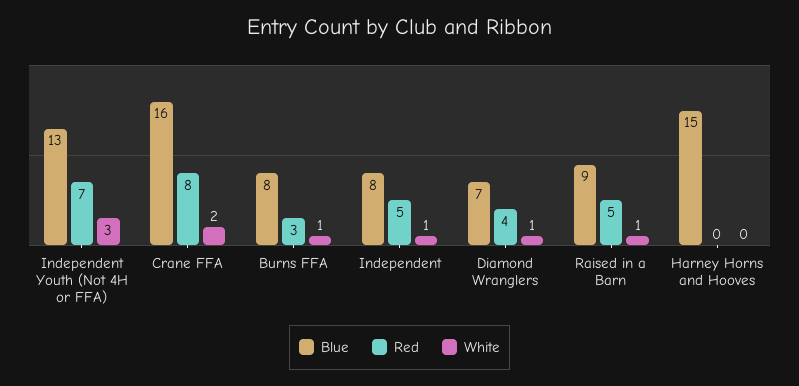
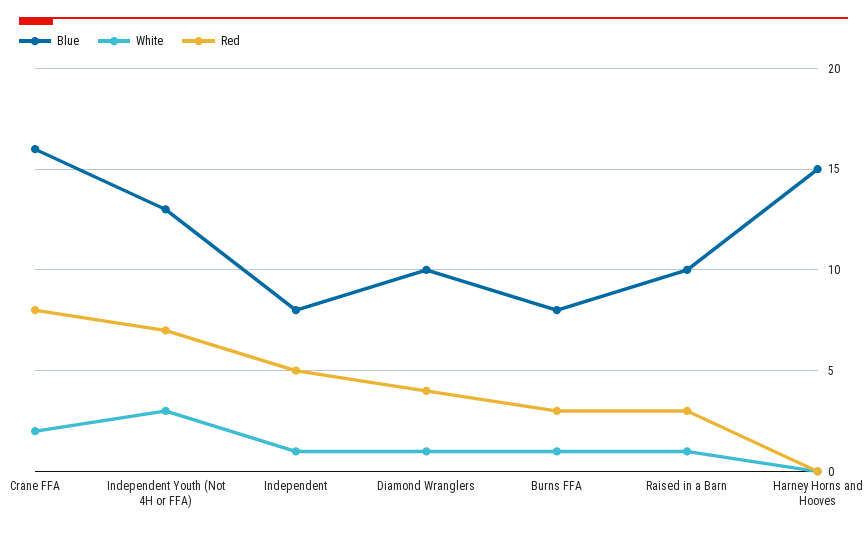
  {
    "Blue": {
      "Independent Youth (Not 4H or FFA)": 13,
      "Crane FFA": 16,
      "Burns FFA": 8,
      "Independent": 8,
-     "Diamond Wranglers": 7,
+     "Diamond Wranglers": 10,
-     "Raised in a Barn": 9,
+     "Raised in a Barn": 10,
      "Harney Horns and Hooves": 15
    },
    "Red": {
      "Independent Youth (Not 4H or FFA)": 7,
      "Crane FFA": 8,
      "Burns FFA": 3,
      "Independent": 5,
      "Diamond Wranglers": 4,
-     "Raised in a Barn": 5,
+     "Raised in a Barn": 3,
      "Harney Horns and Hooves": 0
    },
    "White": {
      "Independent Youth (Not 4H or FFA)": 3,
      "Crane FFA": 2,
      "Burns FFA": 1,
      "Independent": 1,
      "Diamond Wranglers": 1,
      "Raised in a Barn": 1,
      "Harney Horns and Hooves": 0
    }
  }

